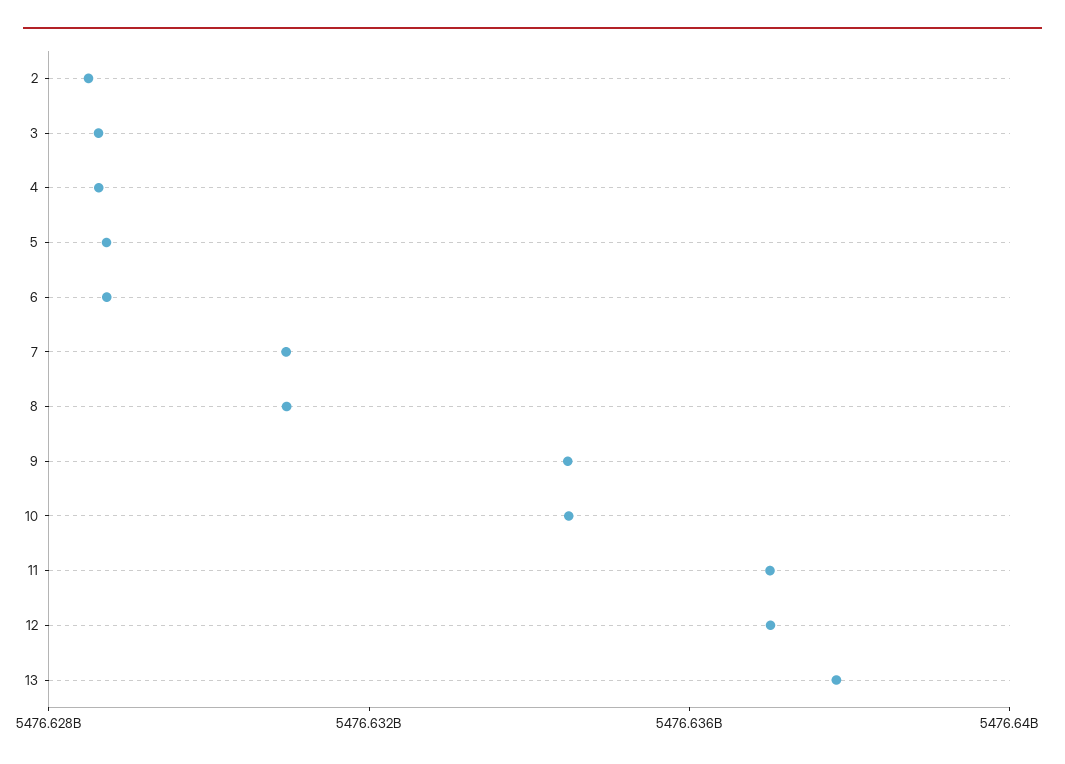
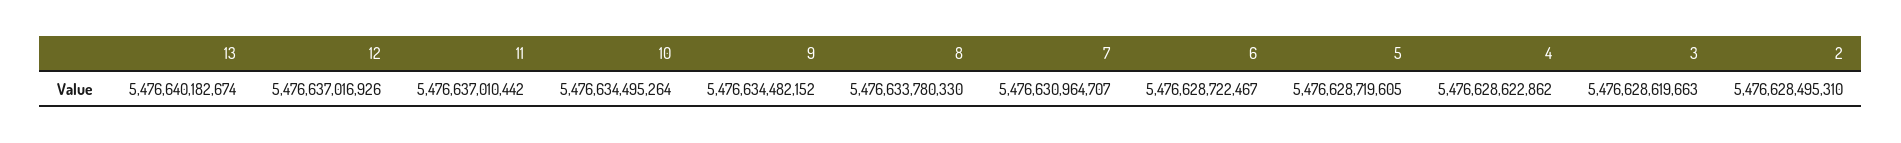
  {
    "2": 5476628495310,
    "3": 5476628619663,
    "4": 5476628622862,
    "5": 5476628719605,
    "6": 5476628722467,
    "7": 5476630964707,
-   "8": 5476631000000,
+   "8": 5476633780330,
    "9": 5476634482152,
    "10": 5476634495264,
    "11": 5476637010442,
    "12": 5476637016926,
-   "13": 5476638000000
+   "13": 5476640182674
  }

